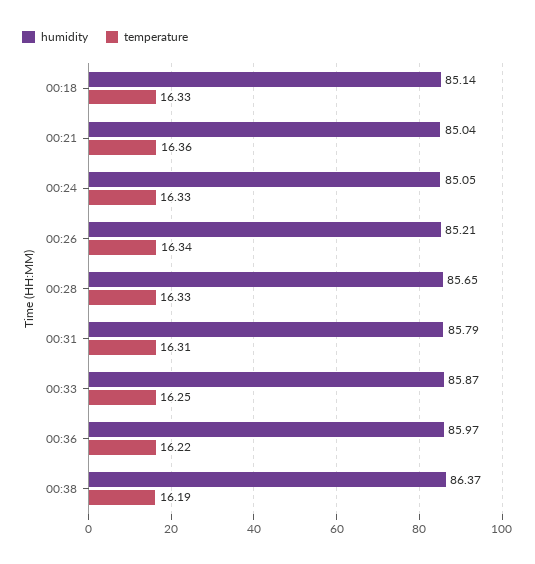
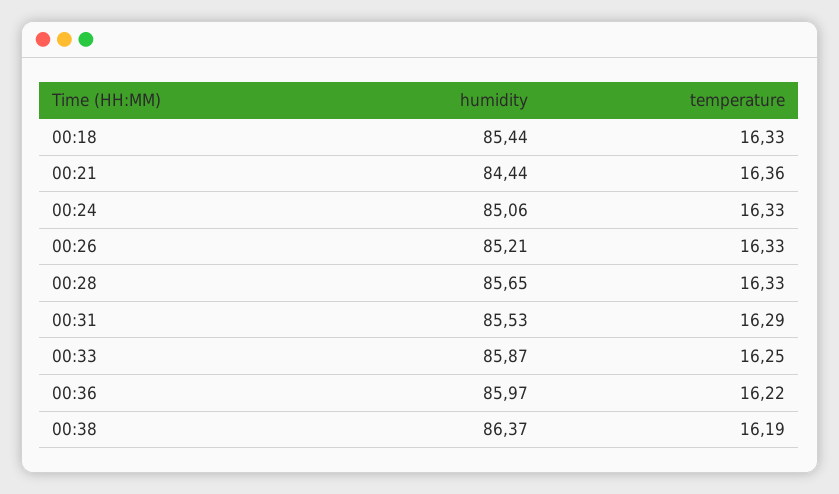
  {
    "humidity": {
-     "00:18": 85.14,
+     "00:18": 85.44,
-     "00:21": 85.04,
+     "00:21": 84.44,
-     "00:24": 85.05,
+     "00:24": 85.06,
      "00:26": 85.21,
      "00:28": 85.65,
-     "00:31": 85.79,
+     "00:31": 85.53,
      "00:33": 85.87,
      "00:36": 85.97,
      "00:38": 86.37
    },
    "temperature": {
      "00:18": 16.33,
      "00:21": 16.36,
      "00:24": 16.33,
-     "00:26": 16.34,
+     "00:26": 16.33,
      "00:28": 16.33,
-     "00:31": 16.31,
+     "00:31": 16.29,
      "00:33": 16.25,
      "00:36": 16.22,
      "00:38": 16.19
    }
  }

